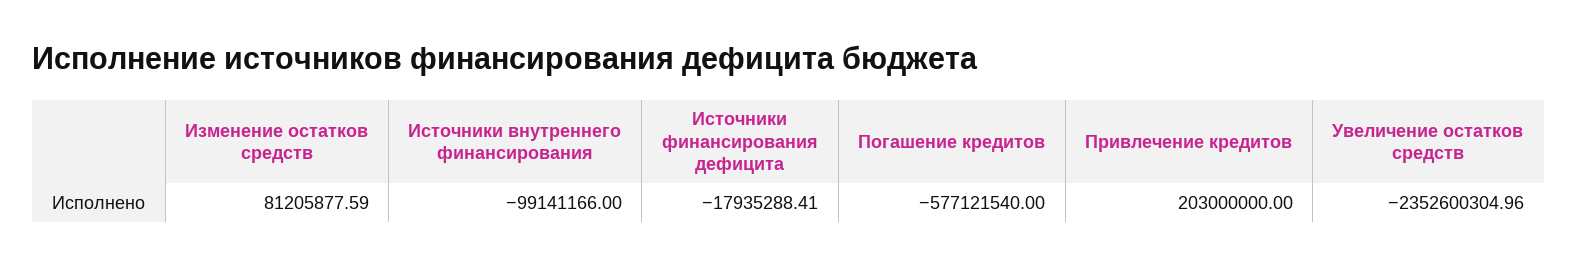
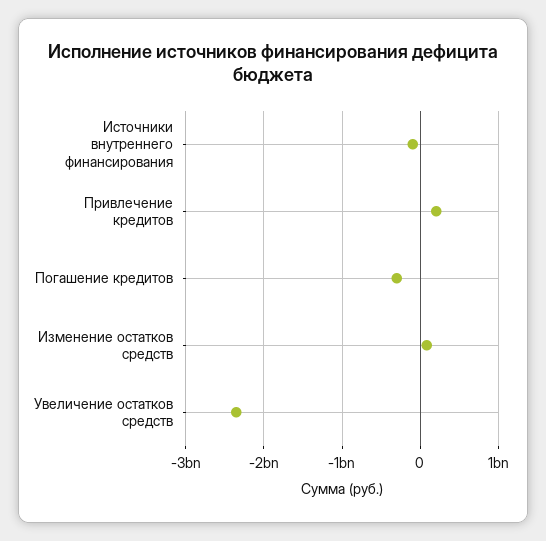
  {
    "Изменение остатков средств": 81205877.59,
    "Источники внутреннего финансирования": -99141166,
-   "Источники финансирования дефицита": -17935288.41,
-   "Погашение кредитов": -577121540,
+   "Погашение кредитов": -300000000,
    "Привлечение кредитов": 203000000,
    "Увеличение остатков средств": -2352600304.96
  }

